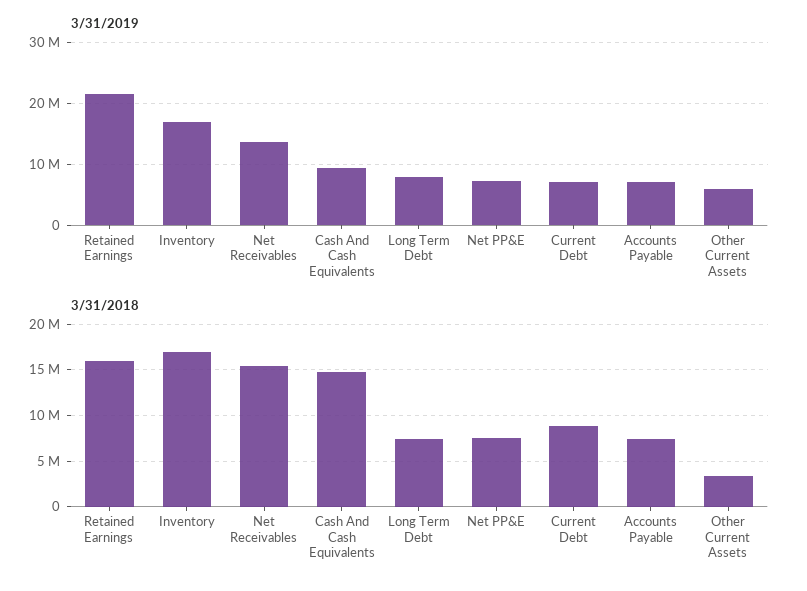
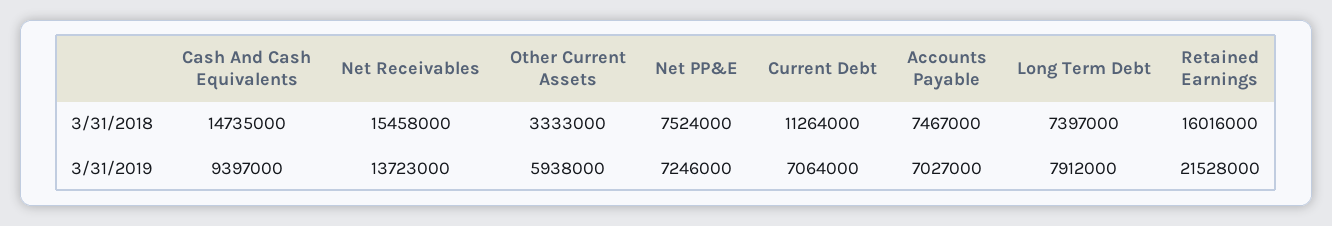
  {
    "3/31/2019": {
      "Retained Earnings": 21528000,
-     "Inventory": 17000000,
      "Net Receivables": 13723000,
      "Cash And Cash Equivalents": 9397000,
      "Long Term Debt": 7912000,
      "Net PP&E": 7246000,
      "Current Debt": 7064000,
      "Accounts Payable": 7027000,
      "Other Current Assets": 5938000
    },
    "3/31/2018": {
      "Retained Earnings": 16016000,
-     "Inventory": 17000000,
      "Net Receivables": 15458000,
      "Cash And Cash Equivalents": 14735000,
      "Long Term Debt": 7397000,
      "Net PP&E": 7524000,
-     "Current Debt": 9000000,
+     "Current Debt": 11264000,
      "Accounts Payable": 7467000,
      "Other Current Assets": 3333000
    }
  }

